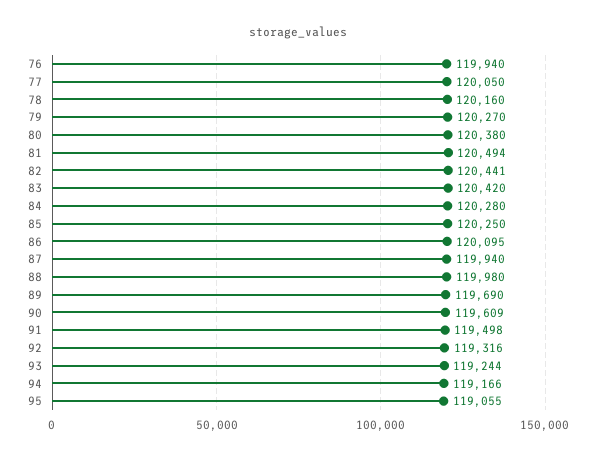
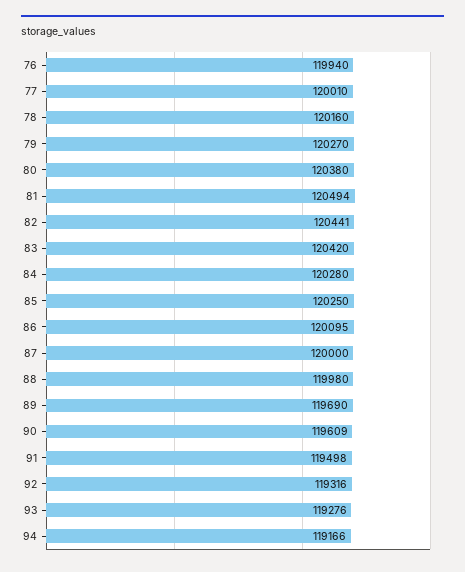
  {
    "76": 119940,
-   "77": 120050,
+   "77": 120010,
    "78": 120160,
    "79": 120270,
    "80": 120380,
    "81": 120494,
    "82": 120441,
    "83": 120420,
    "84": 120280,
    "85": 120250,
    "86": 120095,
-   "87": 119940,
+   "87": 120000,
    "88": 119980,
    "89": 119690,
    "90": 119609,
    "91": 119498,
    "92": 119316,
-   "93": 119244,
+   "93": 119276,
-   "94": 119166,
+   "94": 119166
-   "95": 119055
  }

